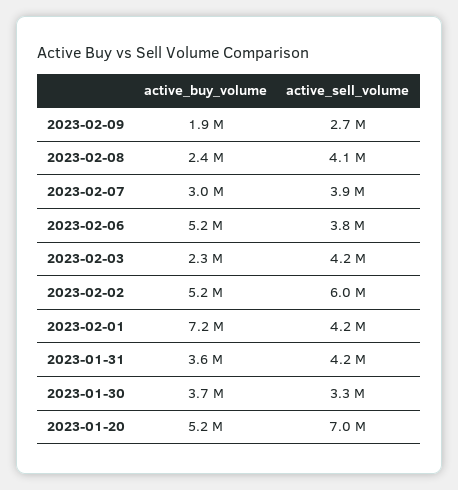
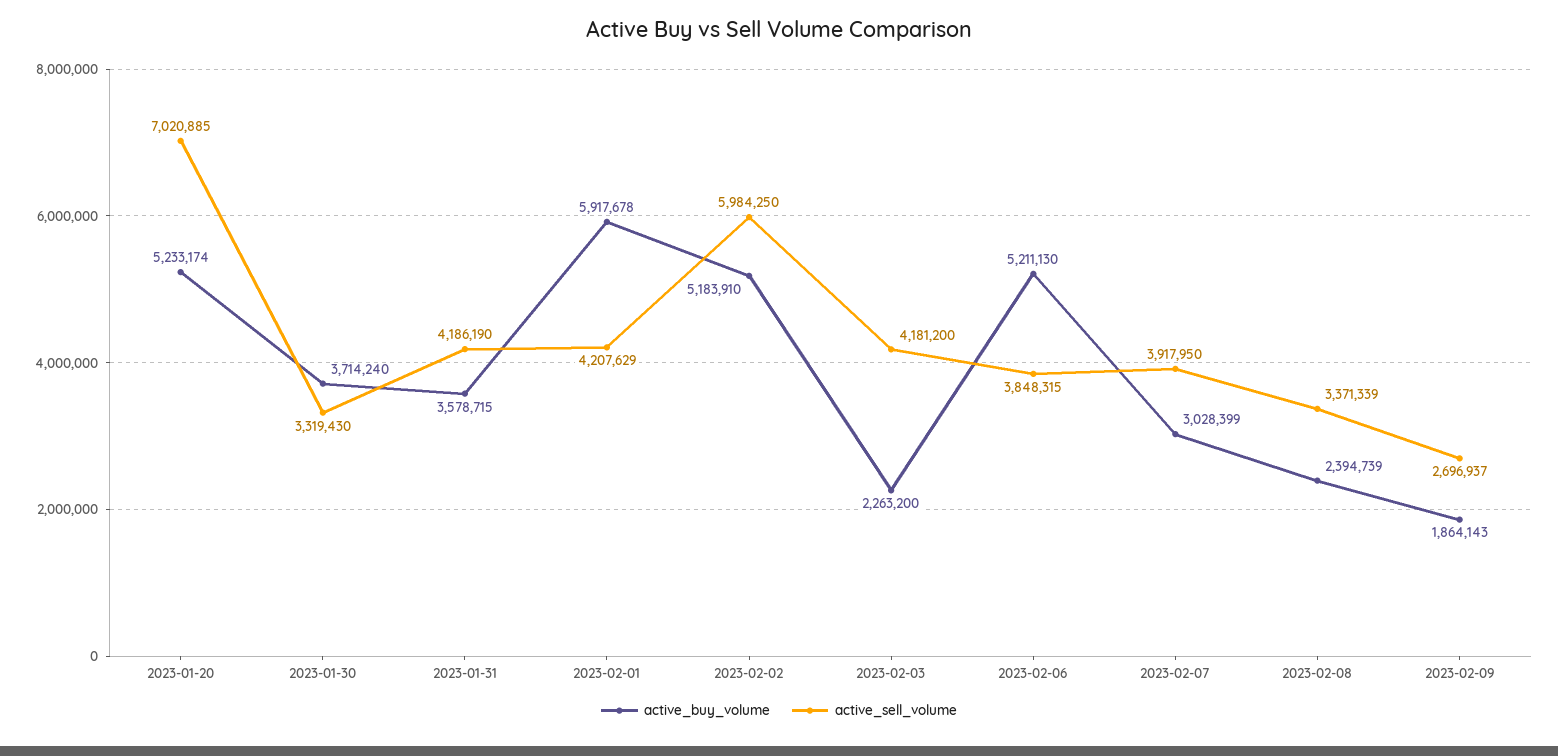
  {
    "active_buy_volume": {
      "2023-02-09": 1864143,
      "2023-02-08": 2394739,
      "2023-02-07": 3028399,
      "2023-02-06": 5211130,
      "2023-02-03": 2263200,
      "2023-02-02": 5183910,
-     "2023-02-01": 7200000,
+     "2023-02-01": 5917678,
      "2023-01-31": 3578715,
      "2023-01-30": 3714240,
      "2023-01-20": 5233174
    },
    "active_sell_volume": {
      "2023-02-09": 2696937,
-     "2023-02-08": 4100000,
+     "2023-02-08": 3371339,
      "2023-02-07": 3917950,
      "2023-02-06": 3848315,
      "2023-02-03": 4181200,
      "2023-02-02": 5984250,
      "2023-02-01": 4207629,
      "2023-01-31": 4186190,
      "2023-01-30": 3319430,
      "2023-01-20": 7020885
    }
  }

